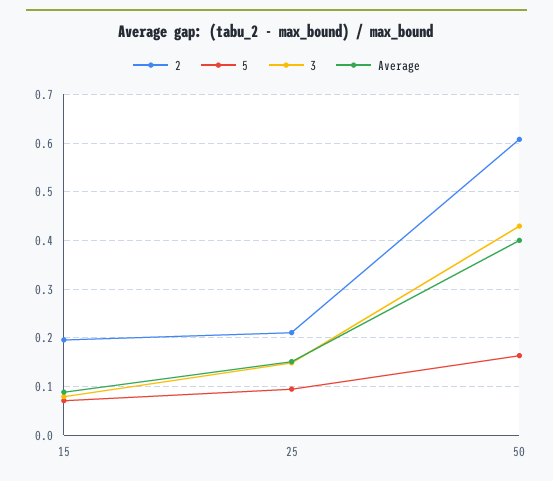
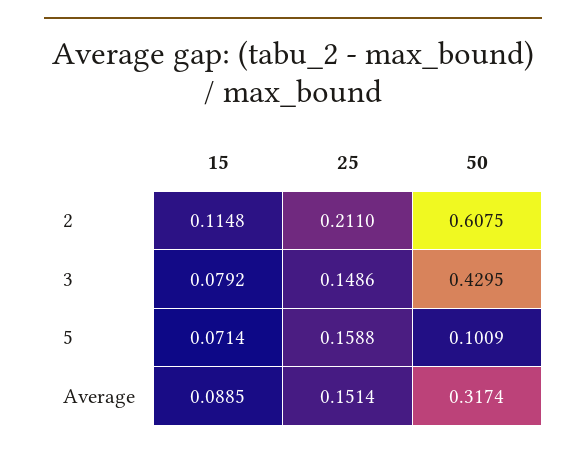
  {
    "2": {
-     "15": 0.2,
+     "15": 0.1148,
      "25": 0.211,
      "50": 0.6075
    },
    "5": {
      "15": 0.0714,
-     "25": 0.1,
+     "25": 0.1588,
-     "50": 0.16
+     "50": 0.1009
    },
    "3": {
      "15": 0.0792,
      "25": 0.1486,
      "50": 0.4295
    },
    "Average": {
      "15": 0.0885,
      "25": 0.1514,
-     "50": 0.4
+     "50": 0.3174
    }
  }

